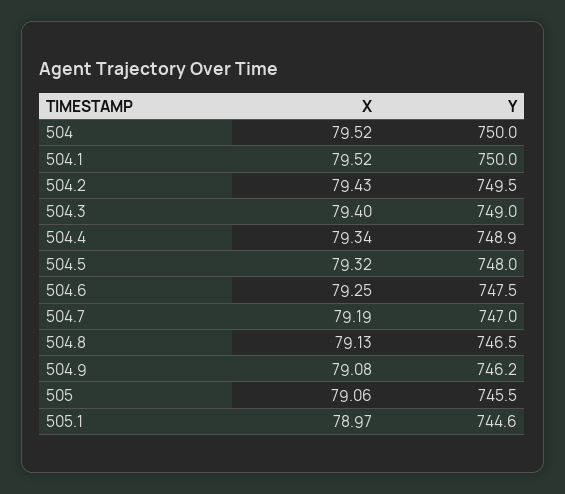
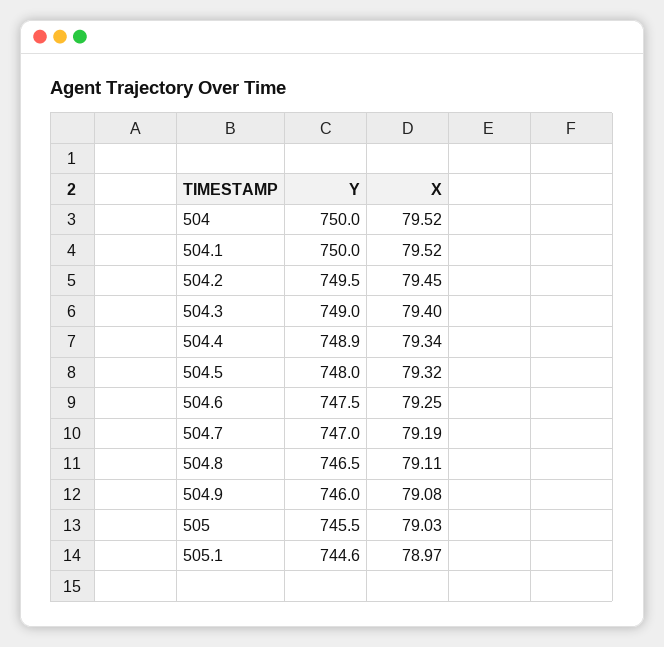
  {
    "X": {
      "504": 79.52,
      "504.1": 79.52,
-     "504.2": 79.43,
+     "504.2": 79.45,
      "504.3": 79.4,
      "504.4": 79.34,
      "504.5": 79.32,
      "504.6": 79.25,
      "504.7": 79.19,
-     "504.8": 79.13,
+     "504.8": 79.11,
      "504.9": 79.08,
-     "505": 79.06,
+     "505": 79.03,
      "505.1": 78.97
    },
    "Y": {
      "504": 750,
      "504.1": 750,
      "504.2": 749.5,
      "504.3": 749,
      "504.4": 748.9,
      "504.5": 748,
      "504.6": 747.5,
      "504.7": 747,
      "504.8": 746.5,
-     "504.9": 746.2,
+     "504.9": 746,
      "505": 745.5,
      "505.1": 744.6
    }
  }

